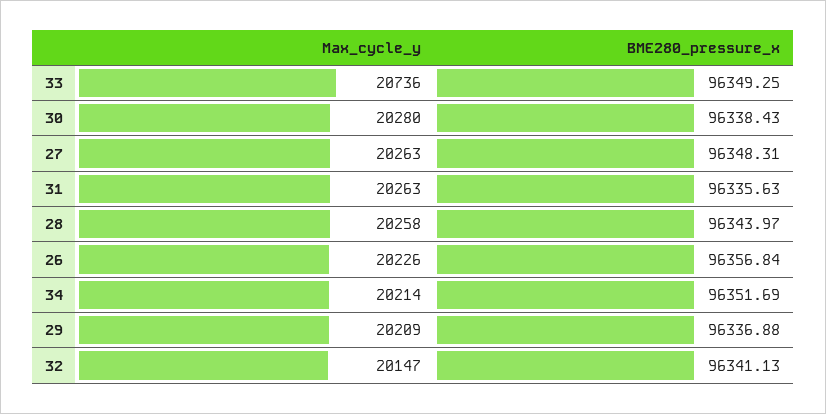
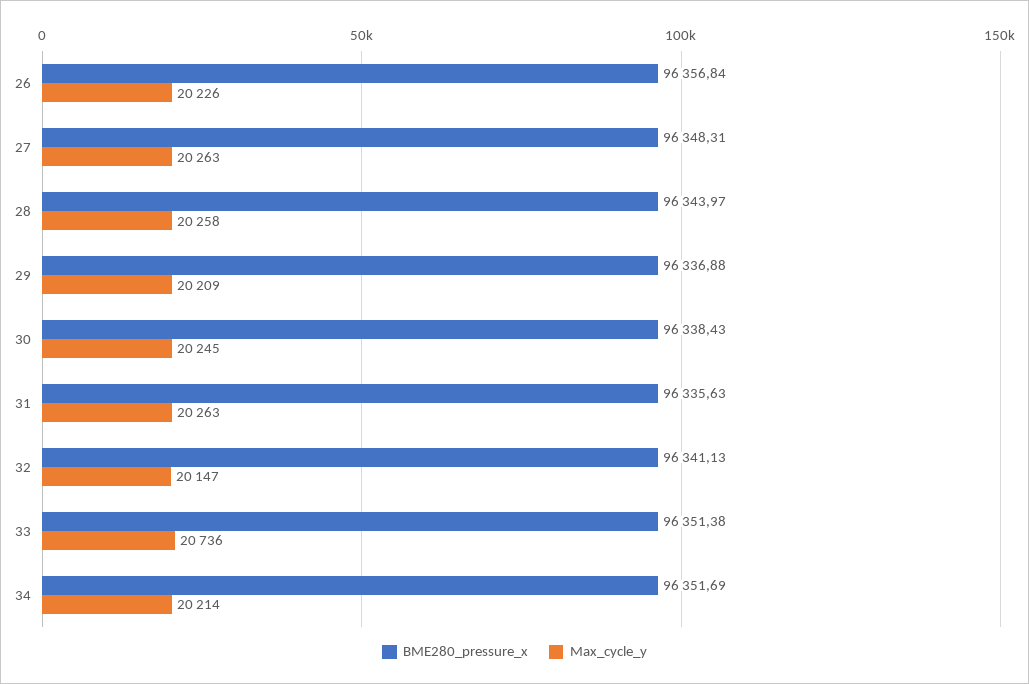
  {
    "Max_cycle_y": {
      "33": 20736,
-     "30": 20280,
+     "30": 20245,
      "27": 20263,
      "31": 20263,
      "28": 20258,
      "26": 20226,
      "34": 20214,
      "29": 20209,
      "32": 20147
    },
    "BME280_pressure_x": {
-     "33": 96349.25,
+     "33": 96351.38,
      "30": 96338.43,
      "27": 96348.31,
      "31": 96335.63,
      "28": 96343.97,
      "26": 96356.84,
      "34": 96351.69,
      "29": 96336.88,
      "32": 96341.13
    }
  }

